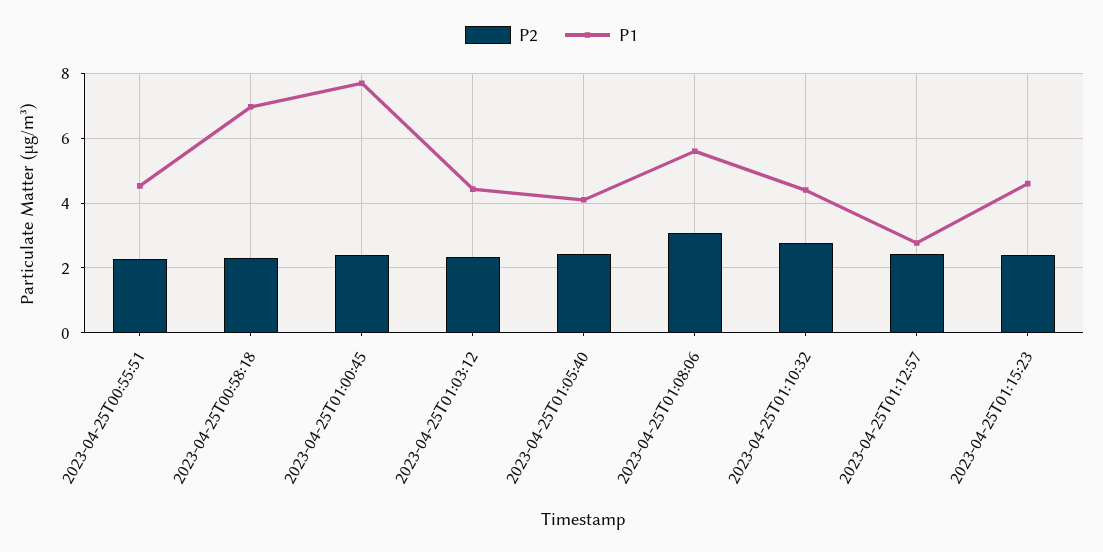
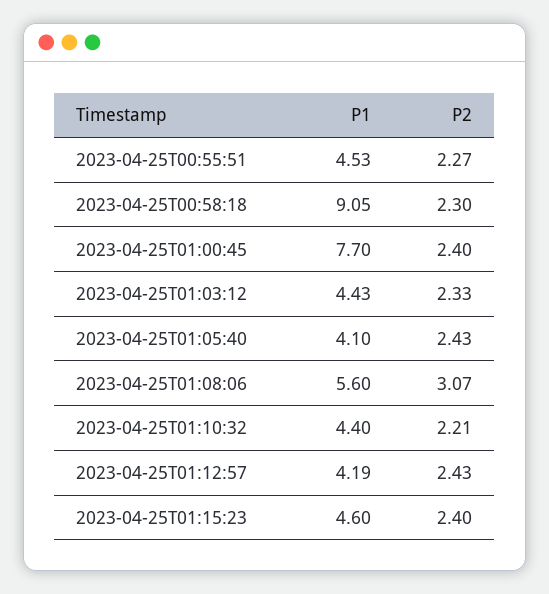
  {
    "P2": {
      "2023-04-25T00:55:51": 2.27,
      "2023-04-25T00:58:18": 2.3,
      "2023-04-25T01:00:45": 2.4,
      "2023-04-25T01:03:12": 2.33,
      "2023-04-25T01:05:40": 2.43,
      "2023-04-25T01:08:06": 3.07,
-     "2023-04-25T01:10:32": 2.8,
+     "2023-04-25T01:10:32": 2.21,
      "2023-04-25T01:12:57": 2.43,
      "2023-04-25T01:15:23": 2.4
    },
    "P1": {
      "2023-04-25T00:55:51": 4.53,
-     "2023-04-25T00:58:18": 7,
+     "2023-04-25T00:58:18": 9.05,
      "2023-04-25T01:00:45": 7.7,
      "2023-04-25T01:03:12": 4.43,
      "2023-04-25T01:05:40": 4.1,
      "2023-04-25T01:08:06": 5.6,
      "2023-04-25T01:10:32": 4.4,
-     "2023-04-25T01:12:57": 2.8,
+     "2023-04-25T01:12:57": 4.19,
      "2023-04-25T01:15:23": 4.6
    }
  }

